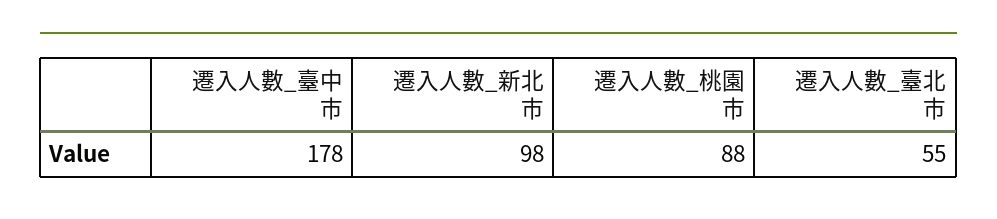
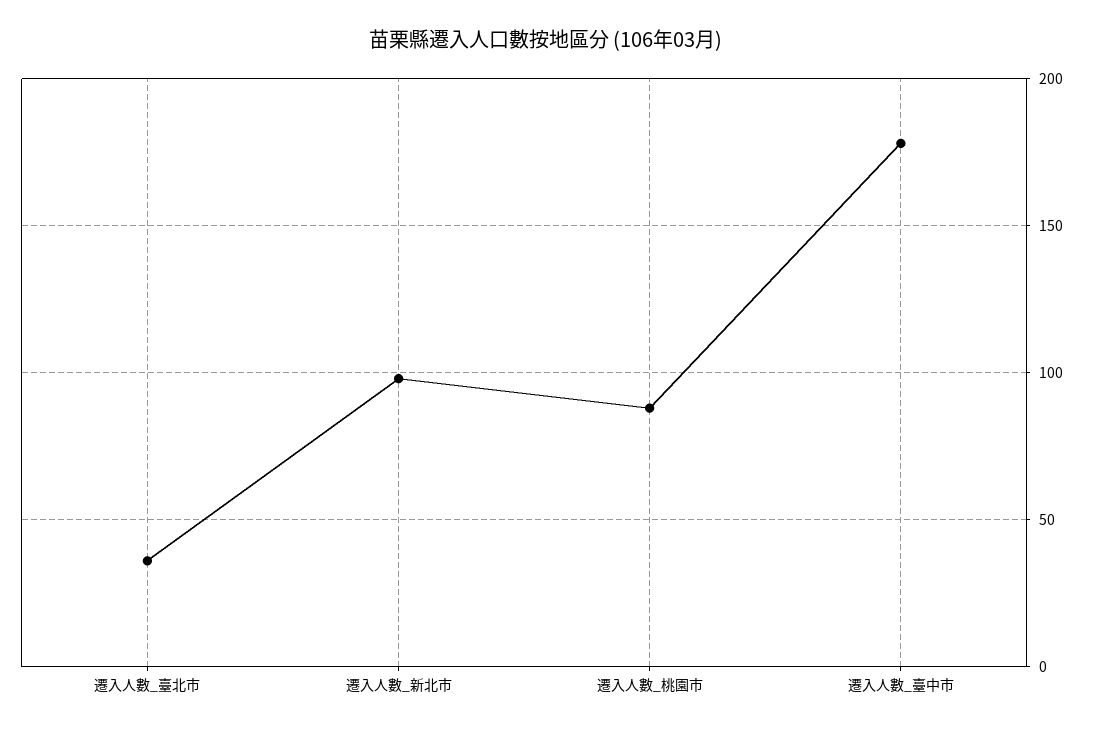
  {
    "遷入人數_臺中市": 178,
    "遷入人數_新北市": 98,
    "遷入人數_桃園市": 88,
-   "遷入人數_臺北市": 55
+   "遷入人數_臺北市": 35
  }

